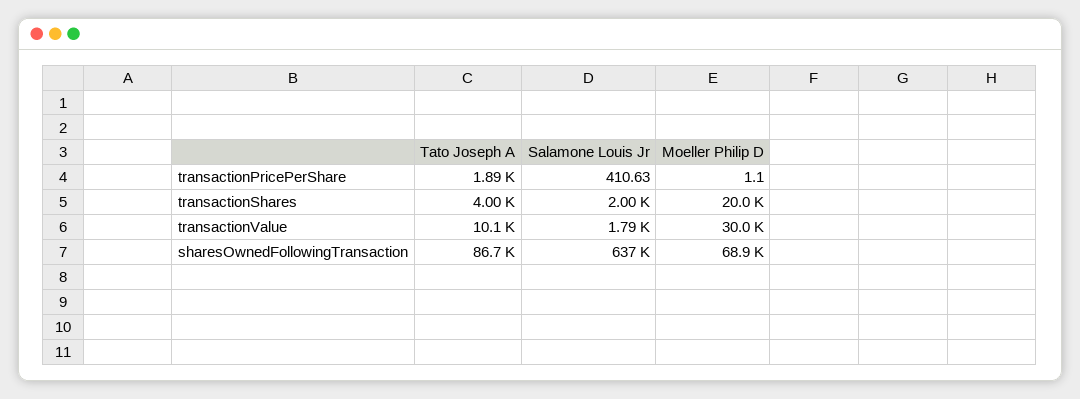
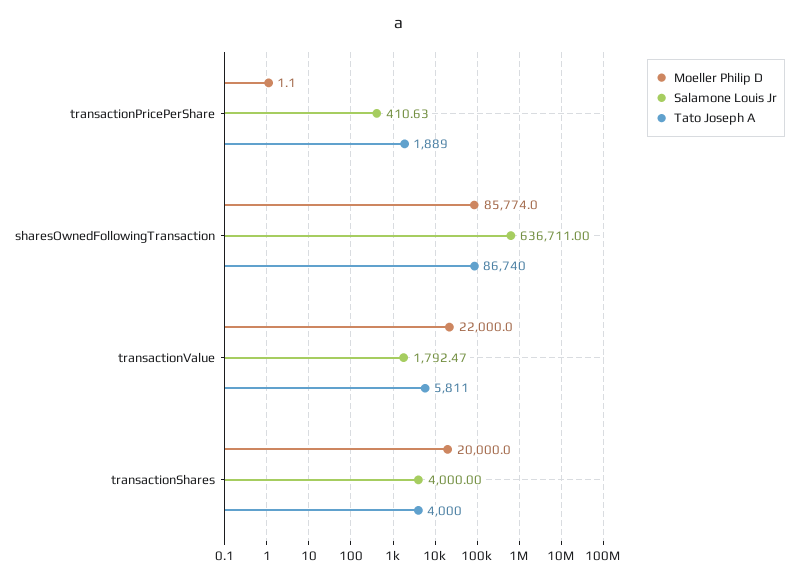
  {
    "Tato Joseph A": {
      "transactionPricePerShare": 1889,
      "transactionShares": 4000,
-     "transactionValue": 10100,
+     "transactionValue": 5811,
      "sharesOwnedFollowingTransaction": 86740
    },
    "Salamone Louis Jr": {
      "transactionPricePerShare": 410.63,
-     "transactionShares": 2000,
+     "transactionShares": 4000,
      "transactionValue": 1792.47,
      "sharesOwnedFollowingTransaction": 636711
    },
    "Moeller Philip D": {
      "transactionPricePerShare": 1.1,
      "transactionShares": 20000,
-     "transactionValue": 30000,
+     "transactionValue": 22000,
-     "sharesOwnedFollowingTransaction": 68900
+     "sharesOwnedFollowingTransaction": 85774
    }
  }

